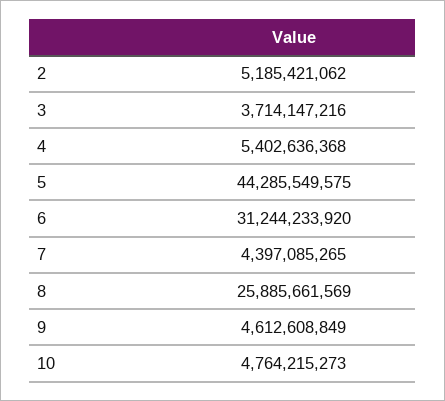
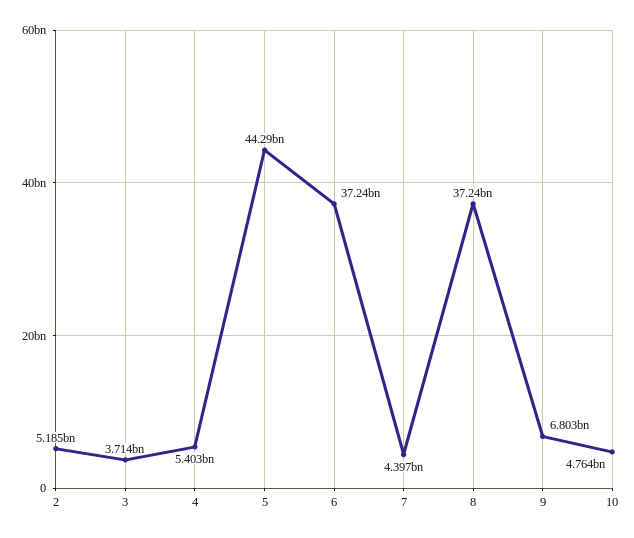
  {
    "2": 5185421062,
    "3": 3714147216,
    "4": 5402636368,
    "5": 44285549575,
-   "6": 31244233920,
+   "6": 37240000000,
    "7": 4397085265,
-   "8": 25885661569,
+   "8": 37240000000,
-   "9": 4612608849,
+   "9": 6803000000,
    "10": 4764215273
  }

